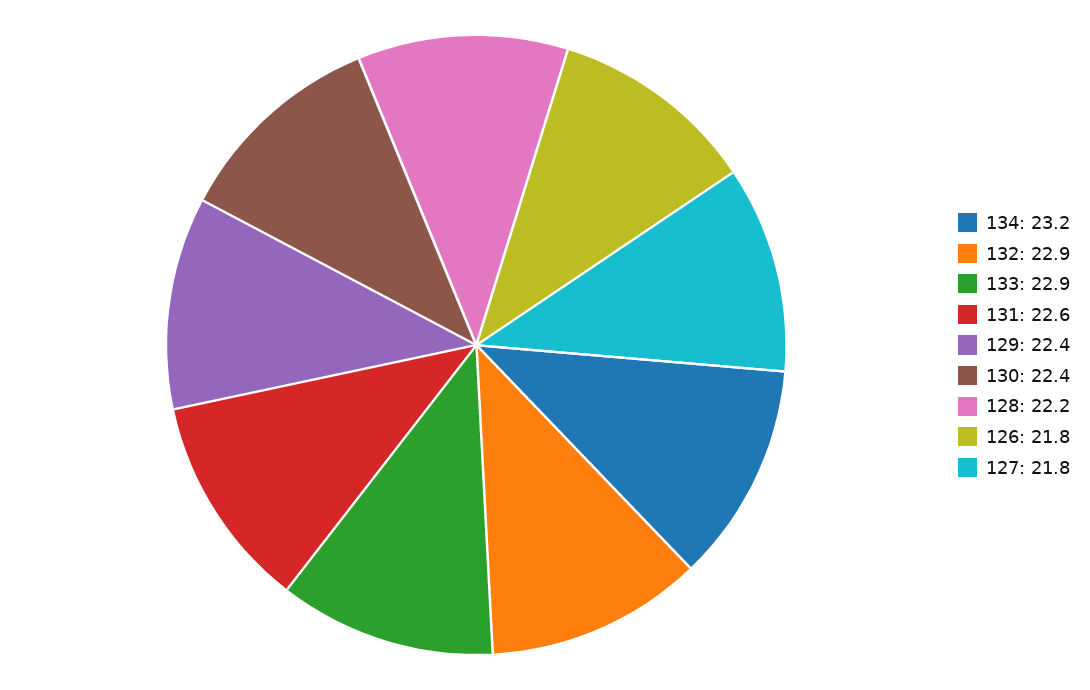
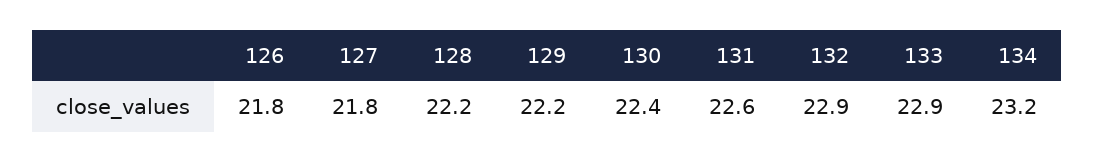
  {
    "134": 23.2,
    "132": 22.9,
    "133": 22.9,
    "131": 22.6,
-   "129": 22.4,
+   "129": 22.2,
    "130": 22.4,
    "128": 22.2,
    "126": 21.8,
    "127": 21.8
  }

